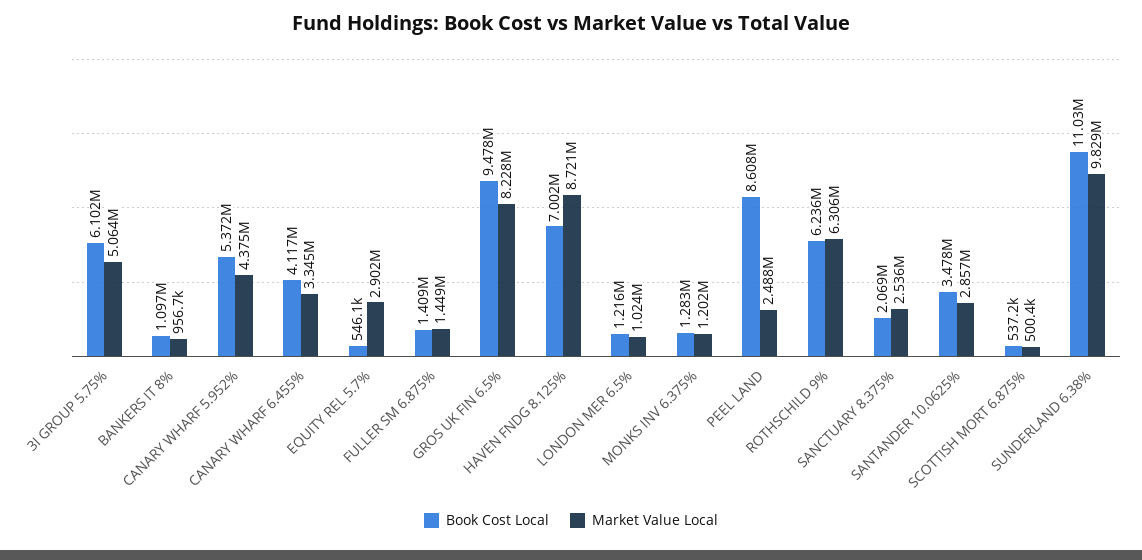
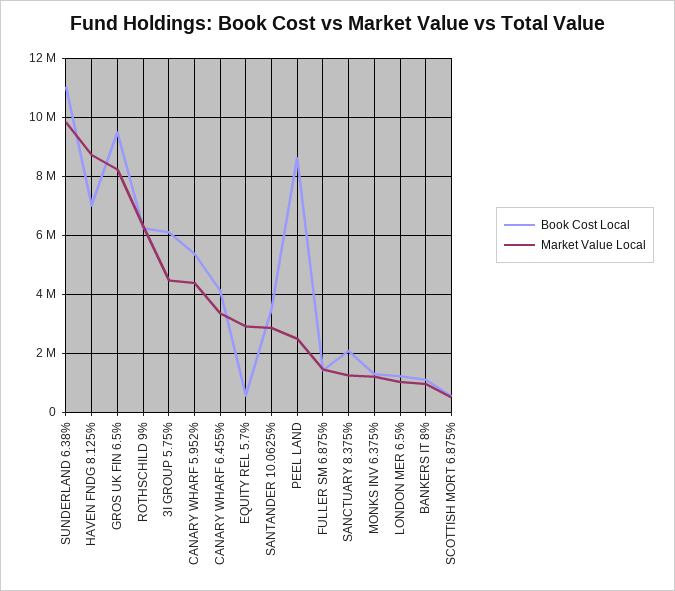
  {
    "Book Cost Local": {
      "3I GROUP 5.75%": 6102000,
      "BANKERS IT 8%": 1097000,
      "CANARY WHARF 5.952%": 5372000,
      "CANARY WHARF 6.455%": 4117000,
      "EQUITY REL 5.7%": 546100,
      "FULLER SM 6.875%": 1409000,
      "GROS UK FIN 6.5%": 9478000,
      "HAVEN FNDG 8.125%": 7002000,
      "LONDON MER 6.5%": 1216000,
      "MONKS INV 6.375%": 1283000,
      "PEEL LAND": 8608000,
      "ROTHSCHILD 9%": 6236000,
      "SANCTUARY 8.375%": 2069000,
      "SANTANDER 10.0625%": 3478000,
      "SCOTTISH MORT 6.875%": 537200,
      "SUNDERLAND 6.38%": 11030000
    },
    "Market Value Local": {
-     "3I GROUP 5.75%": 5064000,
+     "3I GROUP 5.75%": 4500000,
      "BANKERS IT 8%": 956700,
      "CANARY WHARF 5.952%": 4375000,
      "CANARY WHARF 6.455%": 3345000,
      "EQUITY REL 5.7%": 2902000,
      "FULLER SM 6.875%": 1449000,
      "GROS UK FIN 6.5%": 8228000,
      "HAVEN FNDG 8.125%": 8721000,
      "LONDON MER 6.5%": 1024000,
      "MONKS INV 6.375%": 1202000,
      "PEEL LAND": 2488000,
      "ROTHSCHILD 9%": 6306000,
-     "SANCTUARY 8.375%": 2536000,
+     "SANCTUARY 8.375%": 1250000,
      "SANTANDER 10.0625%": 2857000,
      "SCOTTISH MORT 6.875%": 500400,
      "SUNDERLAND 6.38%": 9829000
    }
  }

